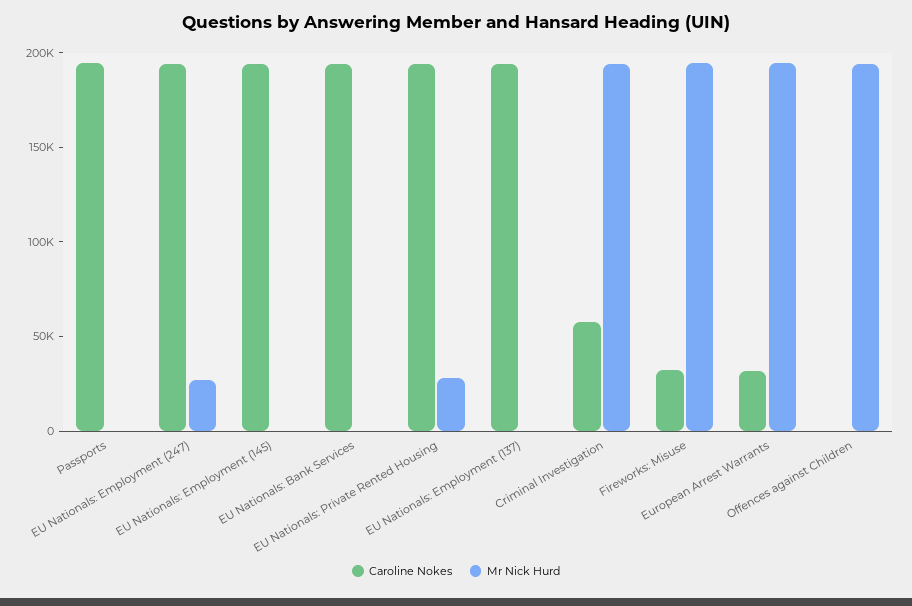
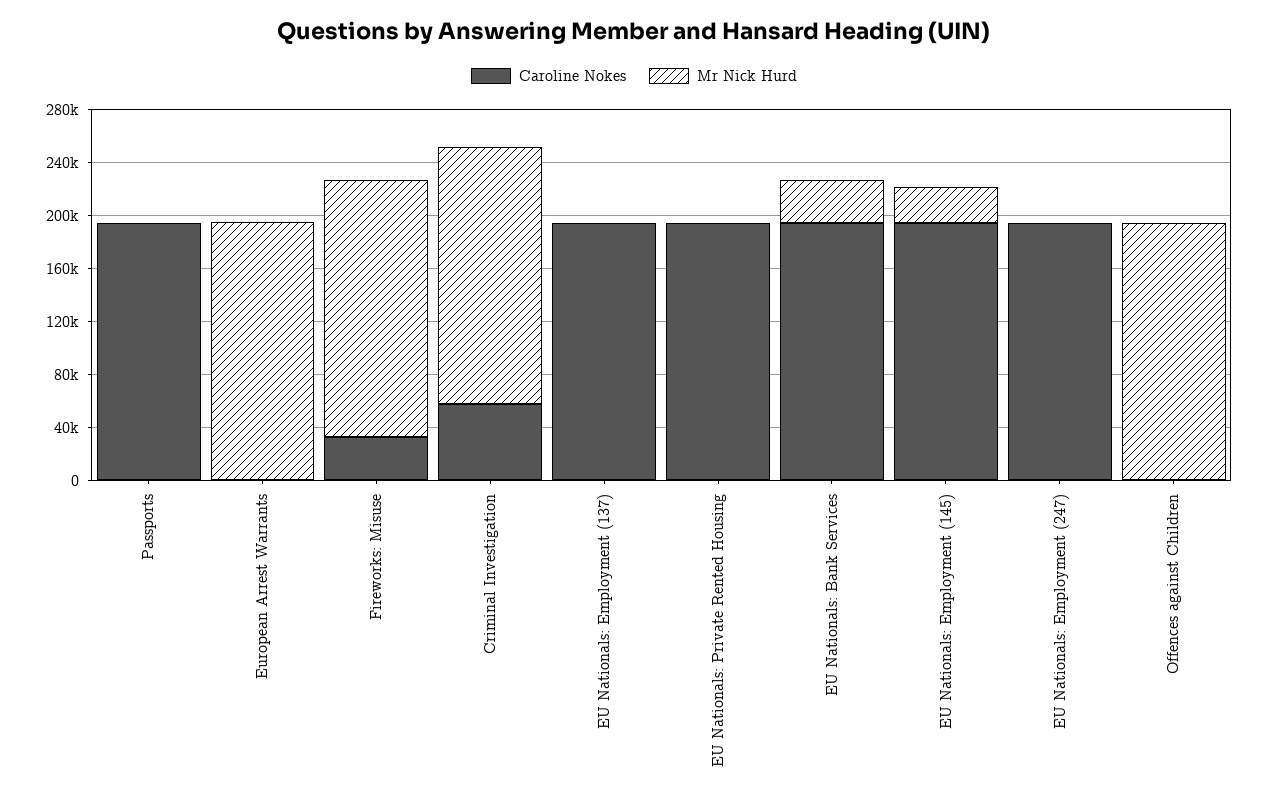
  {
    "Caroline Nokes": {
      "Passports": 190000,
      "EU Nationals: Employment (247)": 190000,
      "EU Nationals: Employment (145)": 190000,
      "EU Nationals: Bank Services": 190000,
      "EU Nationals: Private Rented Housing": 190000,
      "EU Nationals: Employment (137)": 190000,
      "Criminal Investigation": 60000,
      "Fireworks: Misuse": 30000,
-     "European Arrest Warrants": 30000,
+     "European Arrest Warrants": 0,
      "Offences against Children": 0
    },
    "Mr Nick Hurd": {
      "Passports": 0,
-     "EU Nationals: Employment (247)": 30000,
+     "EU Nationals: Employment (247)": 0,
-     "EU Nationals: Employment (145)": 0,
+     "EU Nationals: Employment (145)": 30000,
-     "EU Nationals: Bank Services": 0,
+     "EU Nationals: Bank Services": 30000,
-     "EU Nationals: Private Rented Housing": 30000,
+     "EU Nationals: Private Rented Housing": 0,
      "EU Nationals: Employment (137)": 0,
      "Criminal Investigation": 190000,
      "Fireworks: Misuse": 190000,
      "European Arrest Warrants": 190000,
      "Offences against Children": 190000
    }
  }

